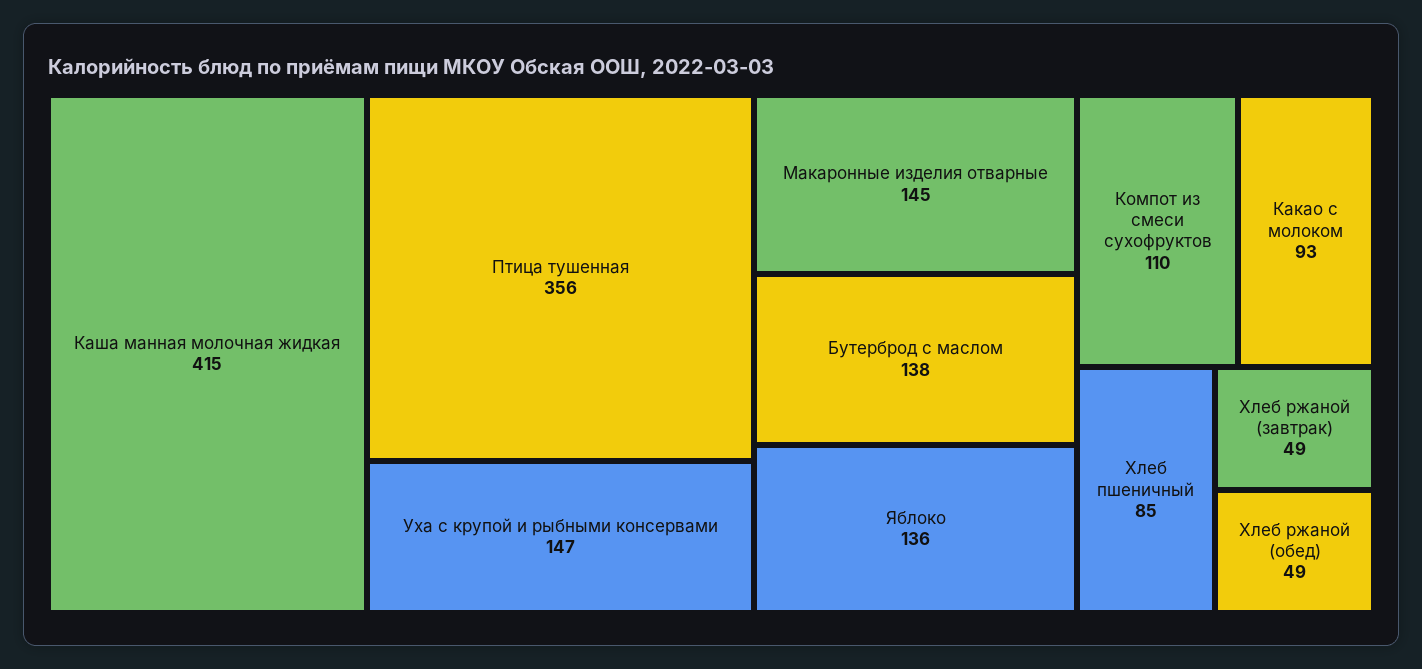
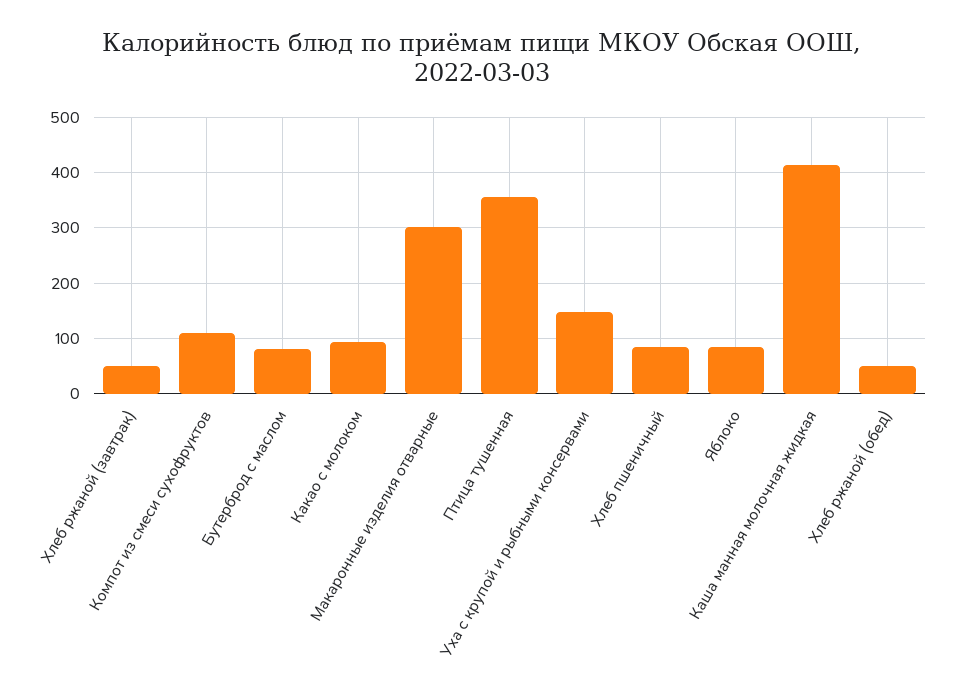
  {
    "Каша манная молочная жидкая": 415,
    "Птица тушенная": 356,
    "Уха с крупой и рыбными консервами": 147,
-   "Макаронные изделия отварные": 145,
+   "Макаронные изделия отварные": 300,
-   "Бутерброд с маслом": 138,
+   "Бутерброд с маслом": 80,
-   "Яблоко": 136,
+   "Яблоко": 80,
    "Компот из смеси сухофруктов": 110,
    "Какао с молоком": 93,
    "Хлеб пшеничный": 85,
    "Хлеб ржаной (завтрак)": 49,
    "Хлеб ржаной (обед)": 49
  }

